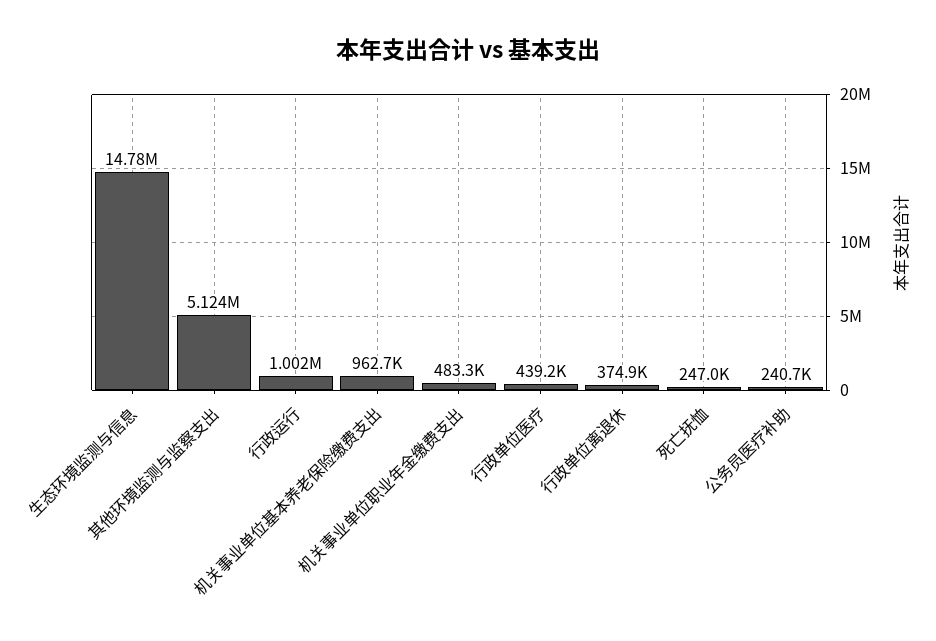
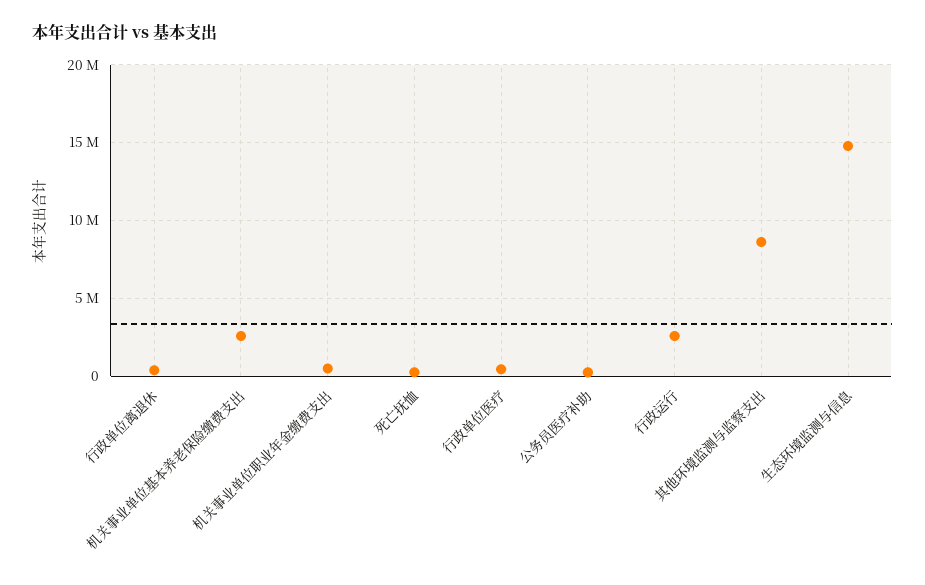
  {
    "生态环境监测与信息": 14780000,
-   "其他环境监测与监察支出": 5124000,
+   "其他环境监测与监察支出": 8500000,
-   "行政运行": 1002000,
+   "行政运行": 2500000,
-   "机关事业单位基本养老保险缴费支出": 962700,
+   "机关事业单位基本养老保险缴费支出": 2500000,
    "机关事业单位职业年金缴费支出": 483300,
    "行政单位医疗": 439200,
    "行政单位离退休": 374900,
    "死亡抚恤": 247000,
    "公务员医疗补助": 240700
  }

